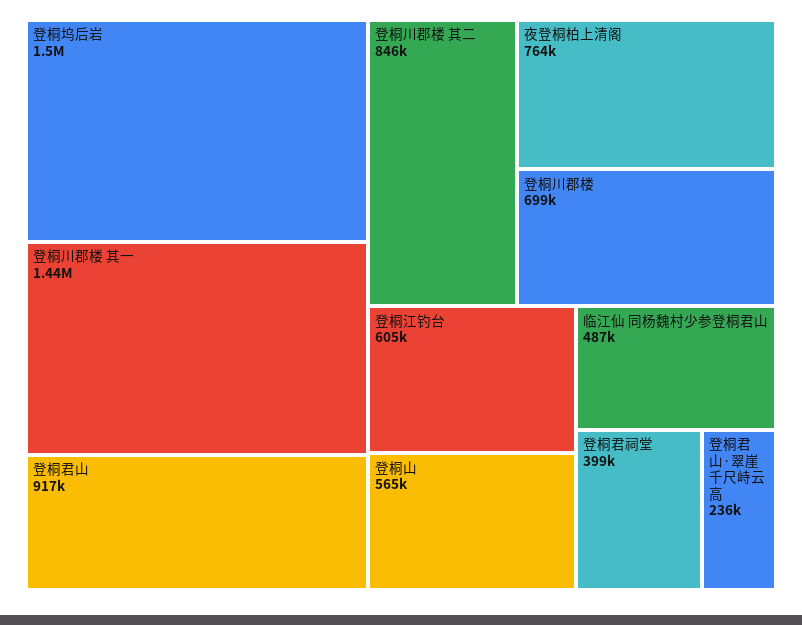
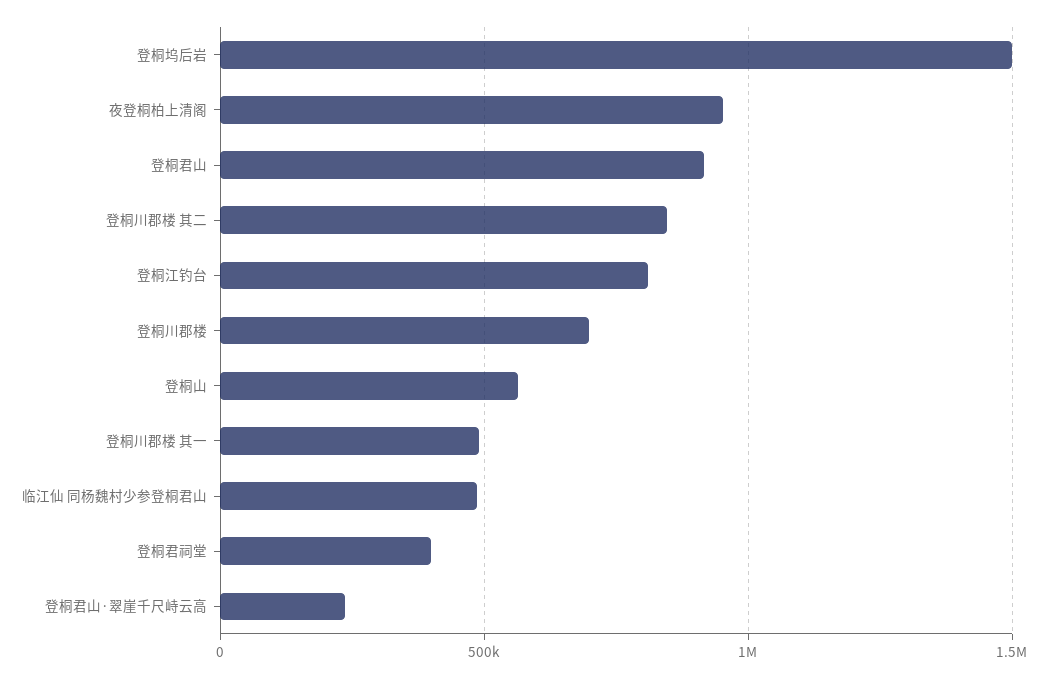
  {
    "登桐坞后岩": 1500000,
-   "登桐川郡楼 其一": 1440000,
+   "登桐川郡楼 其一": 500000,
    "登桐君山": 917000,
    "登桐川郡楼 其二": 846000,
-   "夜登桐柏上清阁": 764000,
+   "夜登桐柏上清阁": 950000,
    "登桐川郡楼": 699000,
-   "登桐江钓台": 605000,
+   "登桐江钓台": 800000,
    "登桐山": 565000,
    "临江仙 同杨魏村少参登桐君山": 487000,
    "登桐君祠堂": 399000,
    "登桐君山·翠崖千尺峙云高": 236000
  }

